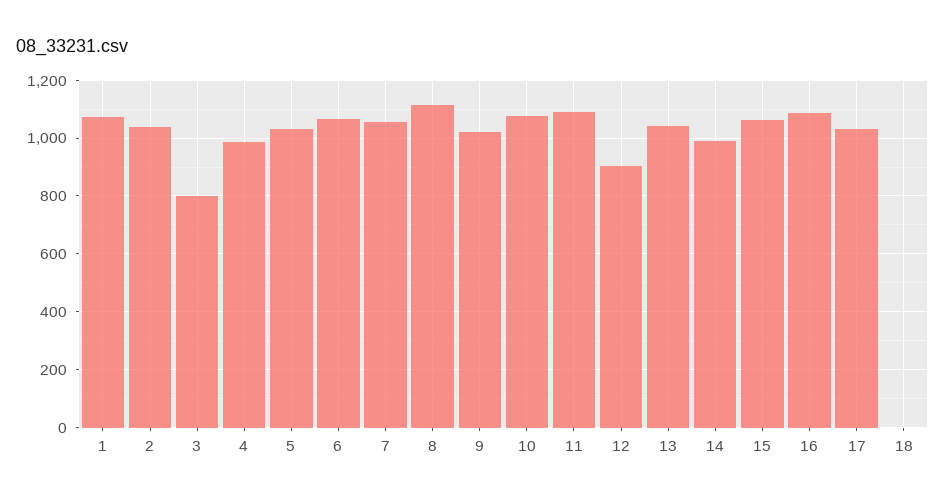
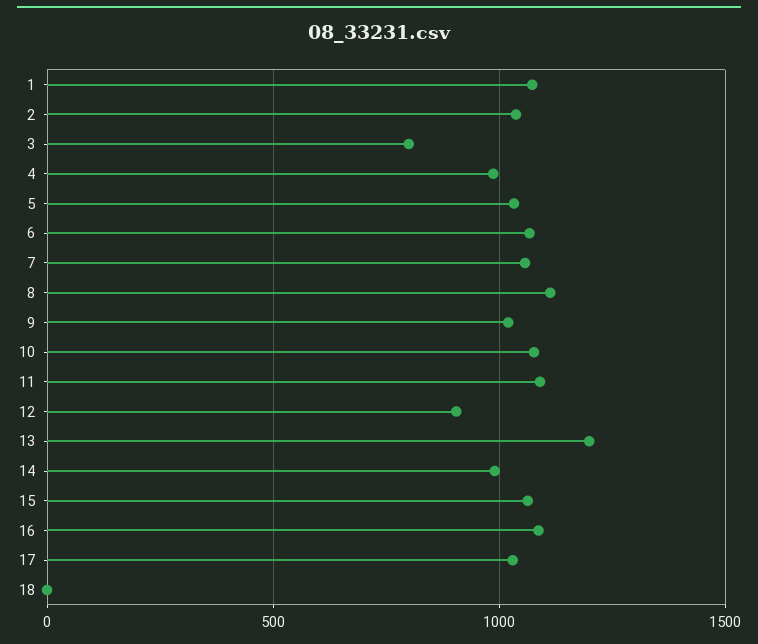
  {
    "1": 1075,
    "2": 1025,
    "3": 800,
    "4": 975,
    "5": 1025,
    "6": 1075,
    "7": 1050,
    "8": 1125,
    "9": 1025,
    "10": 1075,
    "11": 1100,
    "12": 900,
-   "13": 1050,
+   "13": 1200,
    "14": 1000,
    "15": 1075,
    "16": 1075,
    "17": 1025,
    "18": 0
  }

